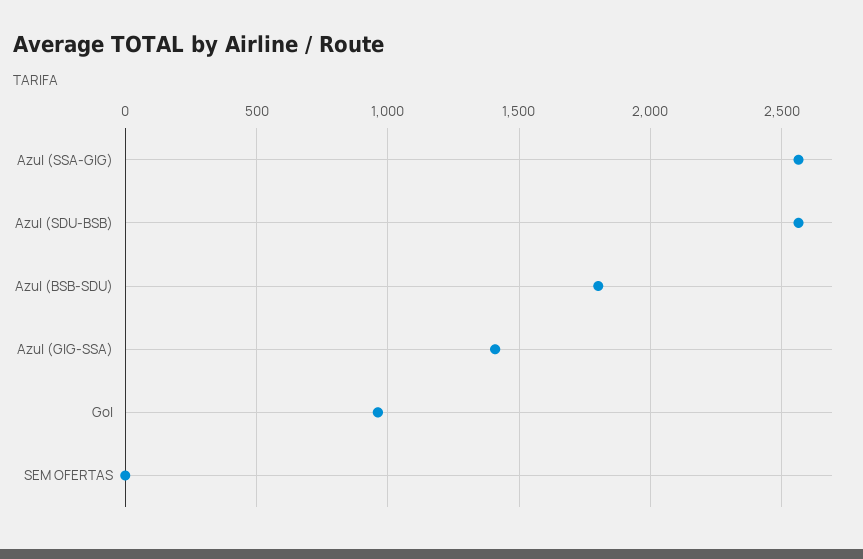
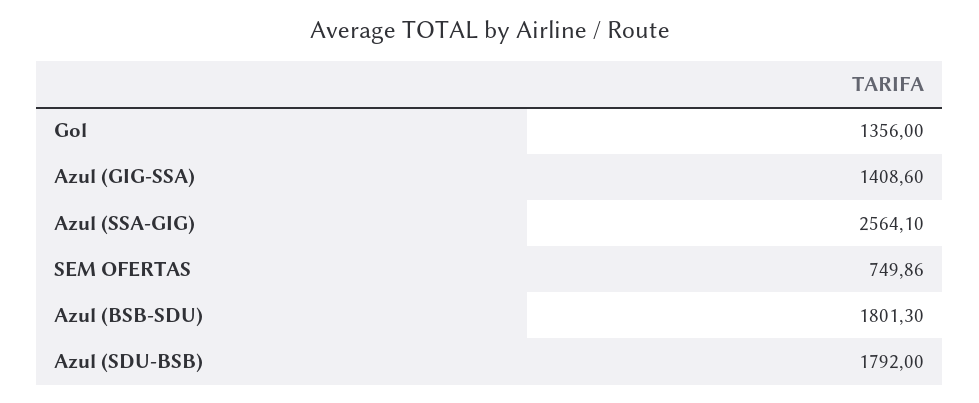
  {
    "Azul (SSA-GIG)": 2564.1,
-   "Azul (SDU-BSB)": 2550,
+   "Azul (SDU-BSB)": 1792,
    "Azul (BSB-SDU)": 1801.3,
    "Azul (GIG-SSA)": 1408.6,
-   "Gol": 950,
+   "Gol": 1356,
-   "SEM OFERTAS": 0
+   "SEM OFERTAS": 749.86
  }

